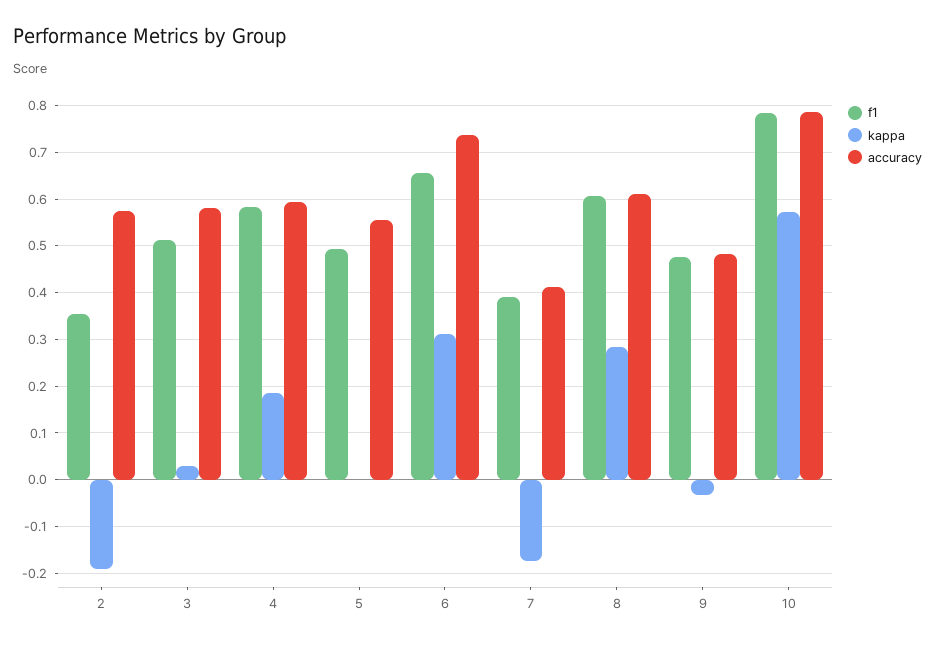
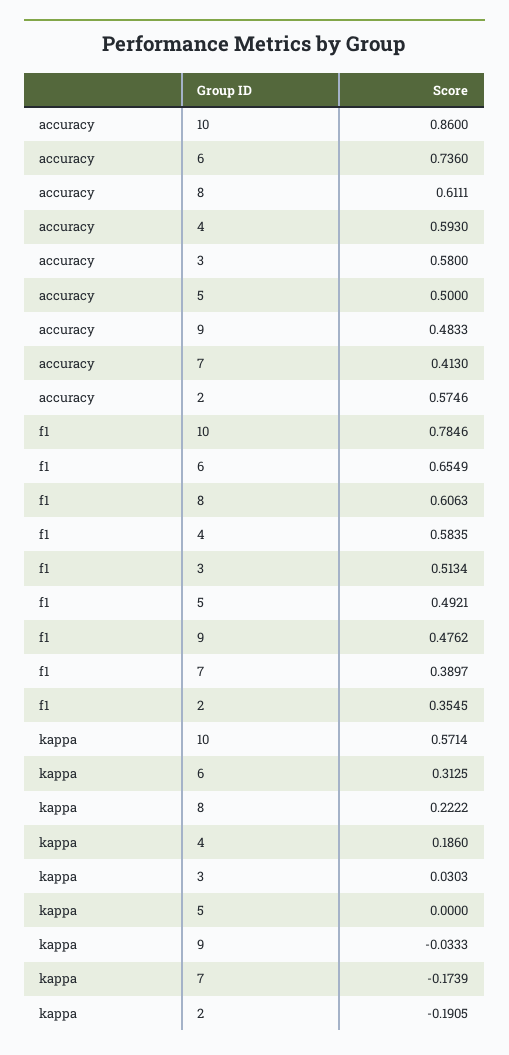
  {
    "f1": {
      "2": 0.3545,
      "3": 0.5134,
      "4": 0.5835,
      "5": 0.4921,
      "6": 0.6549,
      "7": 0.3897,
      "8": 0.6063,
      "9": 0.4762,
      "10": 0.7846
    },
    "kappa": {
      "2": -0.1905,
      "3": 0.0303,
      "4": 0.186,
      "5": 0,
      "6": 0.3125,
      "7": -0.1739,
-     "8": 0.28,
+     "8": 0.2222,
      "9": -0.0333,
      "10": 0.5714
    },
    "accuracy": {
      "2": 0.5746,
      "3": 0.58,
      "4": 0.593,
-     "5": 0.56,
+     "5": 0.5,
      "6": 0.736,
      "7": 0.413,
      "8": 0.6111,
      "9": 0.4833,
-     "10": 0.78
+     "10": 0.86
    }
  }

